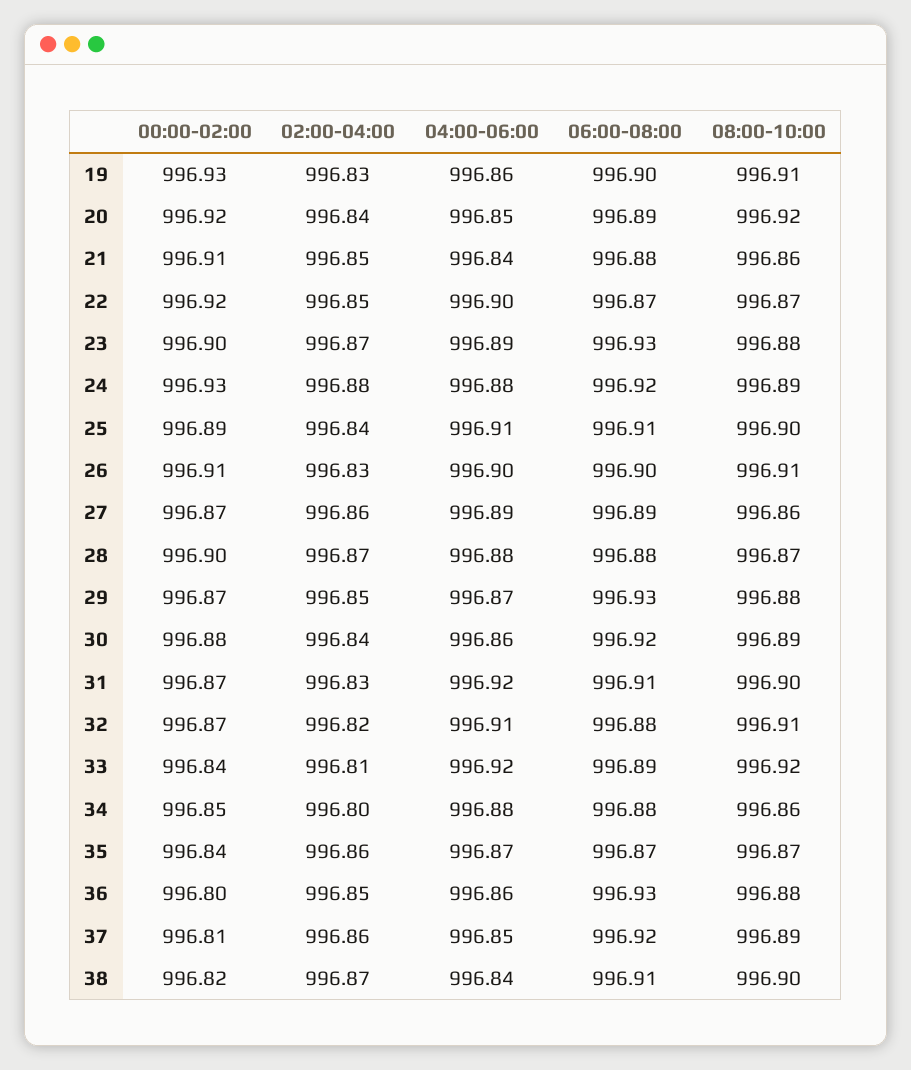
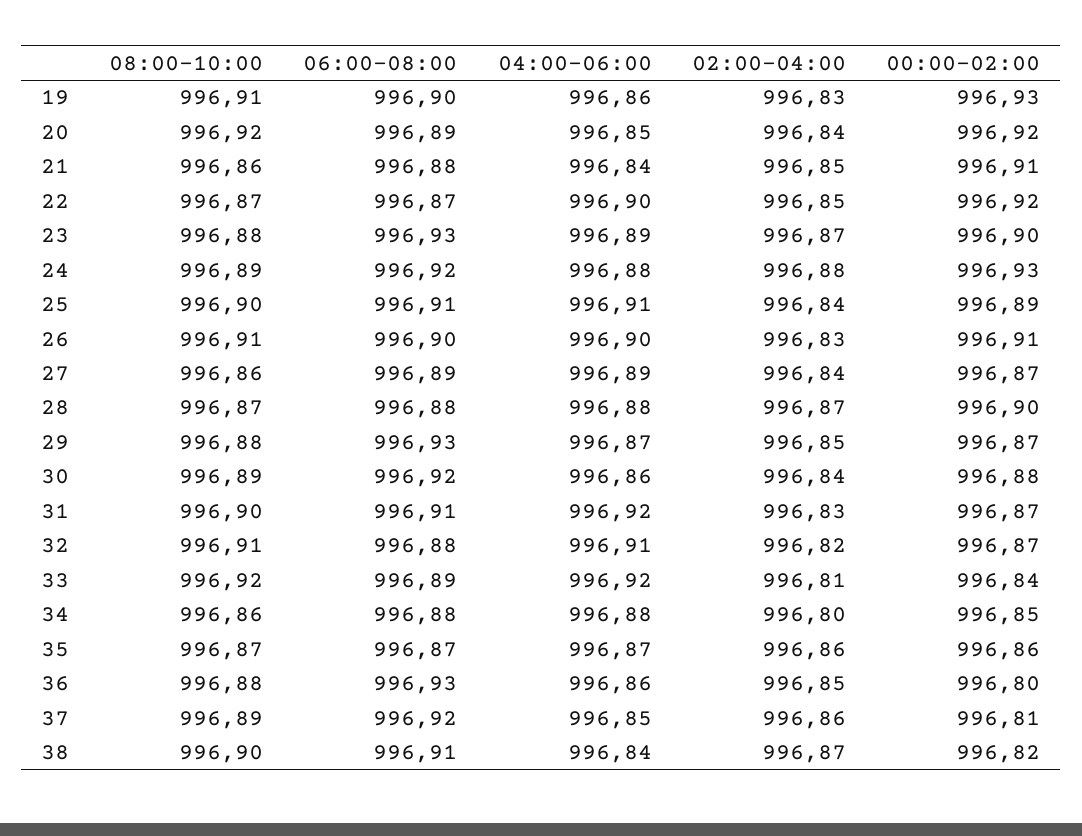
  {
    "00:00-02:00": {
      "19": 996.93,
      "20": 996.92,
      "21": 996.91,
      "22": 996.92,
      "23": 996.9,
      "24": 996.93,
      "25": 996.89,
      "26": 996.91,
      "27": 996.87,
      "28": 996.9,
      "29": 996.87,
      "30": 996.88,
      "31": 996.87,
      "32": 996.87,
      "33": 996.84,
      "34": 996.85,
-     "35": 996.84,
+     "35": 996.86,
      "36": 996.8,
      "37": 996.81,
      "38": 996.82
    },
    "02:00-04:00": {
      "19": 996.83,
      "20": 996.84,
      "21": 996.85,
      "22": 996.85,
      "23": 996.87,
      "24": 996.88,
      "25": 996.84,
      "26": 996.83,
-     "27": 996.86,
+     "27": 996.84,
      "28": 996.87,
      "29": 996.85,
      "30": 996.84,
      "31": 996.83,
      "32": 996.82,
      "33": 996.81,
      "34": 996.8,
      "35": 996.86,
      "36": 996.85,
      "37": 996.86,
      "38": 996.87
    },
    "04:00-06:00": {
      "19": 996.86,
      "20": 996.85,
      "21": 996.84,
      "22": 996.9,
      "23": 996.89,
      "24": 996.88,
      "25": 996.91,
      "26": 996.9,
      "27": 996.89,
      "28": 996.88,
      "29": 996.87,
      "30": 996.86,
      "31": 996.92,
      "32": 996.91,
      "33": 996.92,
      "34": 996.88,
      "35": 996.87,
      "36": 996.86,
      "37": 996.85,
      "38": 996.84
    },
    "06:00-08:00": {
      "19": 996.9,
      "20": 996.89,
      "21": 996.88,
      "22": 996.87,
      "23": 996.93,
      "24": 996.92,
      "25": 996.91,
      "26": 996.9,
      "27": 996.89,
      "28": 996.88,
      "29": 996.93,
      "30": 996.92,
      "31": 996.91,
      "32": 996.88,
      "33": 996.89,
      "34": 996.88,
      "35": 996.87,
      "36": 996.93,
      "37": 996.92,
      "38": 996.91
    },
    "08:00-10:00": {
      "19": 996.91,
      "20": 996.92,
      "21": 996.86,
      "22": 996.87,
      "23": 996.88,
      "24": 996.89,
      "25": 996.9,
      "26": 996.91,
      "27": 996.86,
      "28": 996.87,
      "29": 996.88,
      "30": 996.89,
      "31": 996.9,
      "32": 996.91,
      "33": 996.92,
      "34": 996.86,
      "35": 996.87,
      "36": 996.88,
      "37": 996.89,
      "38": 996.9
    }
  }

